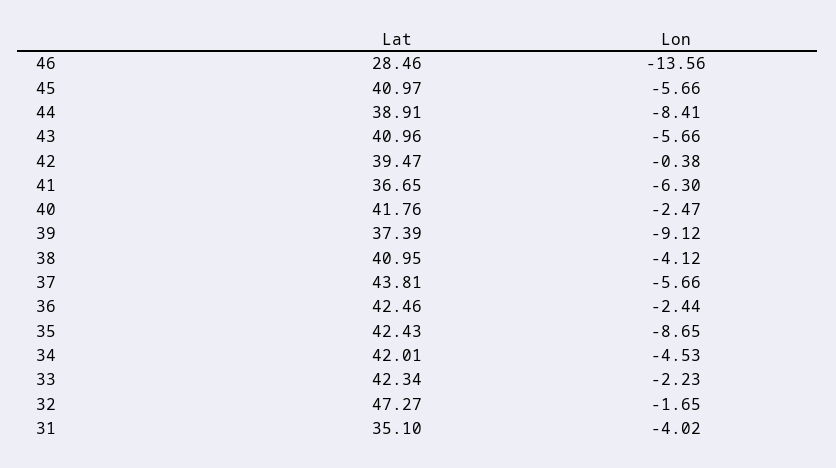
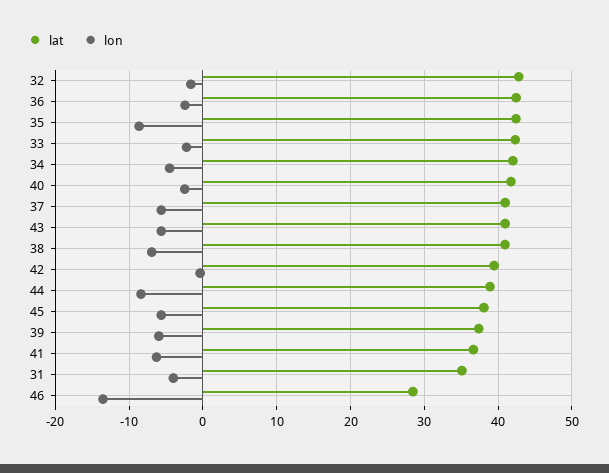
  {
    "Lat": {
      "46": 28.46,
-     "45": 40.97,
+     "45": 38,
      "44": 38.91,
      "43": 40.96,
      "42": 39.47,
      "41": 36.65,
      "40": 41.76,
      "39": 37.39,
      "38": 40.95,
-     "37": 43.81,
+     "37": 41,
      "36": 42.46,
      "35": 42.43,
      "34": 42.01,
      "33": 42.34,
-     "32": 47.27,
+     "32": 43,
      "31": 35.1
    },
    "Lon": {
      "46": -13.56,
      "45": -5.66,
      "44": -8.41,
      "43": -5.66,
      "42": -0.38,
      "41": -6.3,
      "40": -2.47,
-     "39": -9.12,
+     "39": -6,
-     "38": -4.12,
+     "38": -7,
      "37": -5.66,
      "36": -2.44,
      "35": -8.65,
      "34": -4.53,
      "33": -2.23,
      "32": -1.65,
      "31": -4.02
    }
  }

